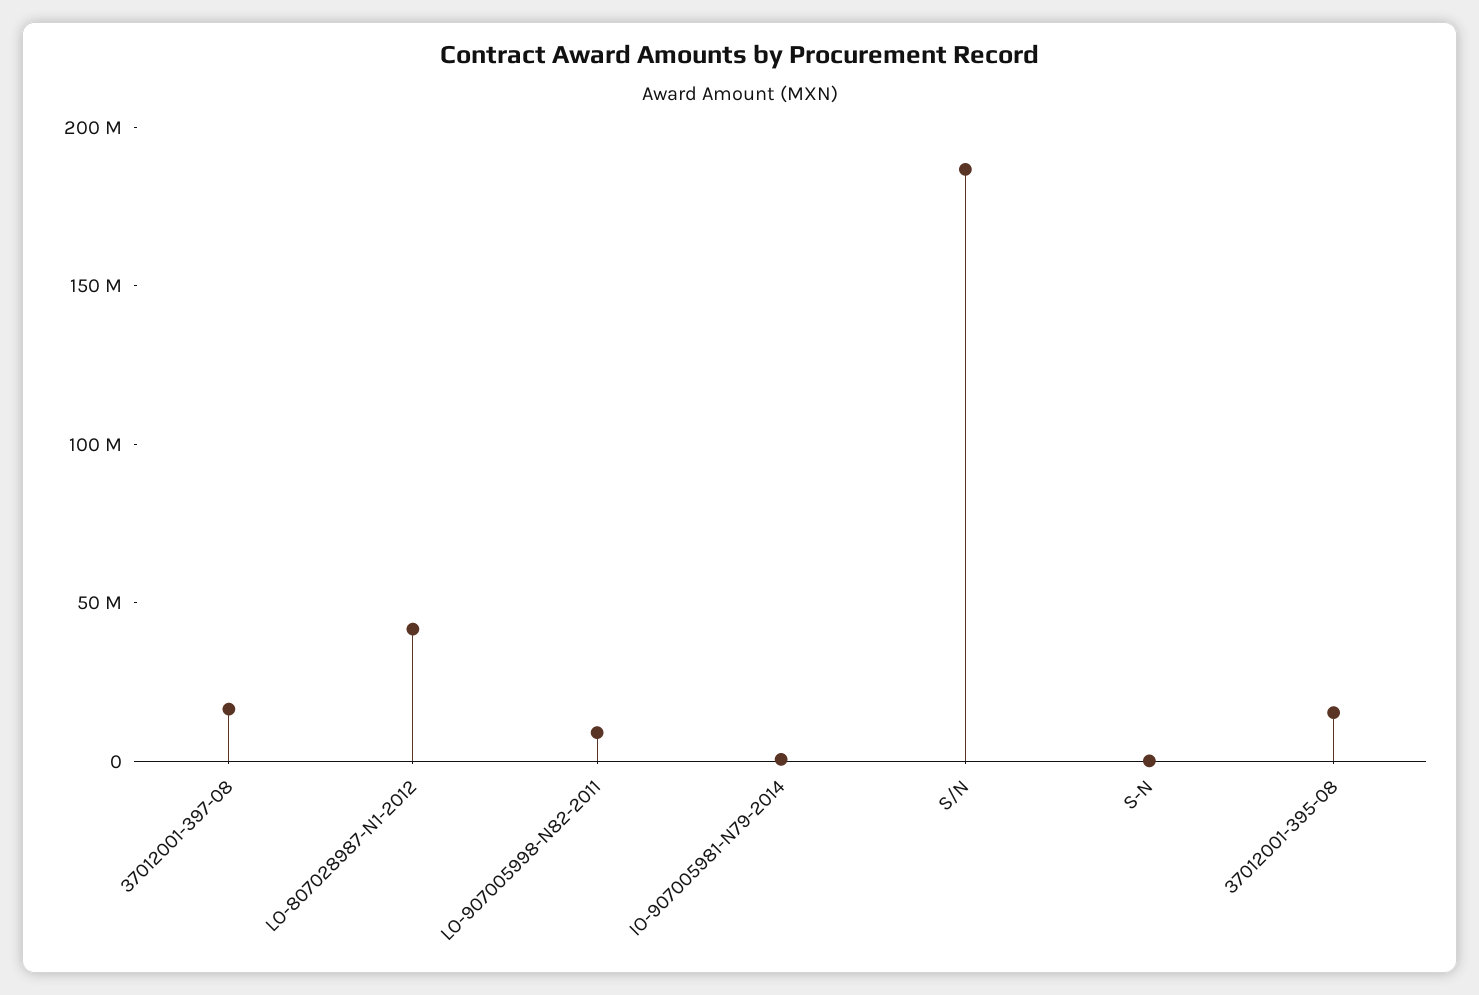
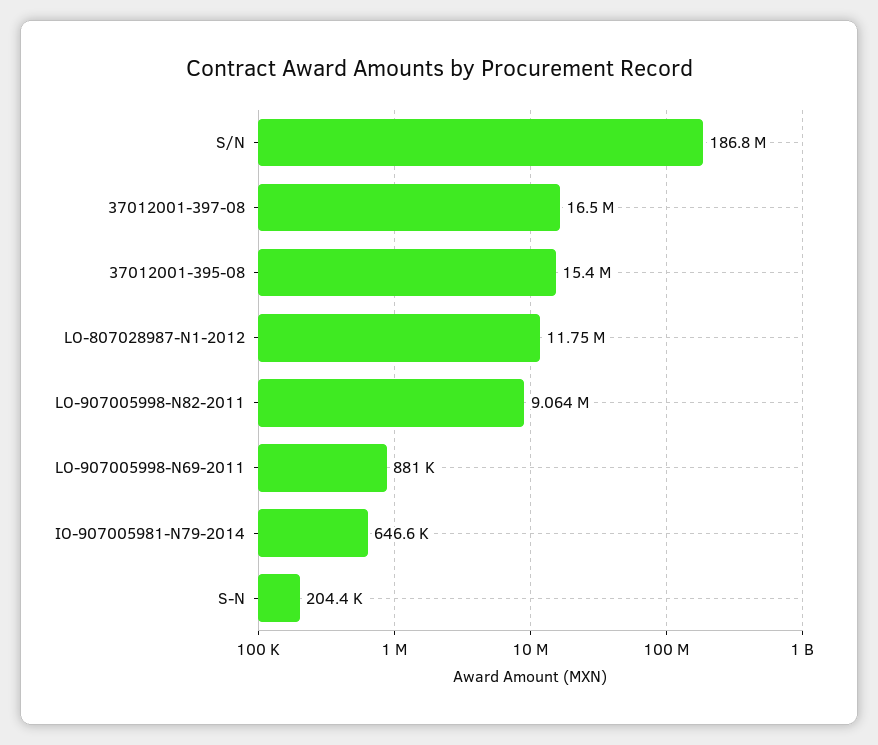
  {
    "37012001-397-08": 16500000,
-   "LO-807028987-N1-2012": 40000000,
+   "LO-807028987-N1-2012": 11750000,
    "LO-907005998-N82-2011": 9064000,
    "IO-907005981-N79-2014": 646600,
    "S/N": 186800000,
    "S-N": 204400,
-   "37012001-395-08": 15400000
+   "37012001-395-08": 15400000,
+   "LO-907005998-N69-2011": 881000
  }

